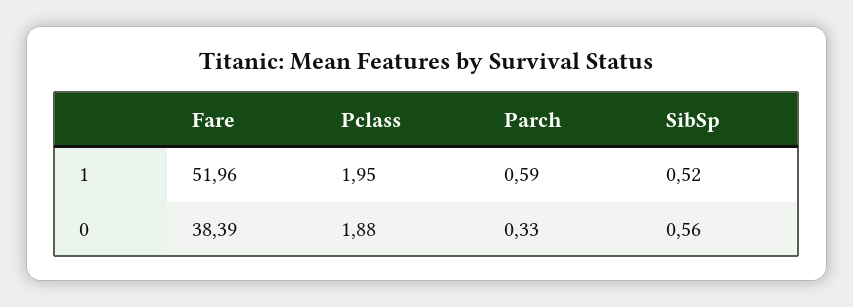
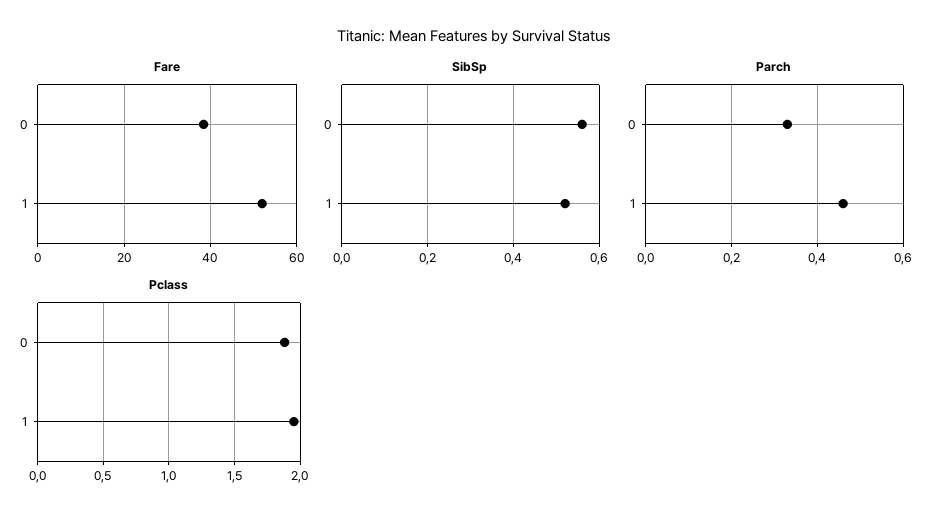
  {
    "Fare": {
      "1": 51.96,
      "0": 38.39
    },
    "Pclass": {
      "1": 1.95,
      "0": 1.88
    },
    "Parch": {
-     "1": 0.59,
+     "1": 0.45,
      "0": 0.33
    },
    "SibSp": {
      "1": 0.52,
      "0": 0.56
    }
  }

